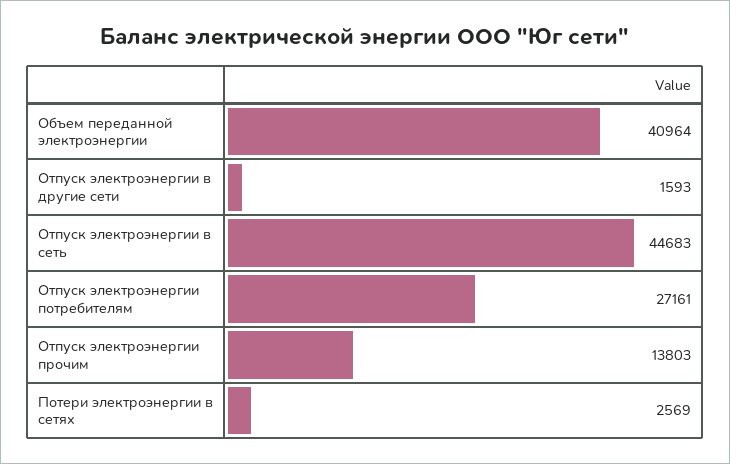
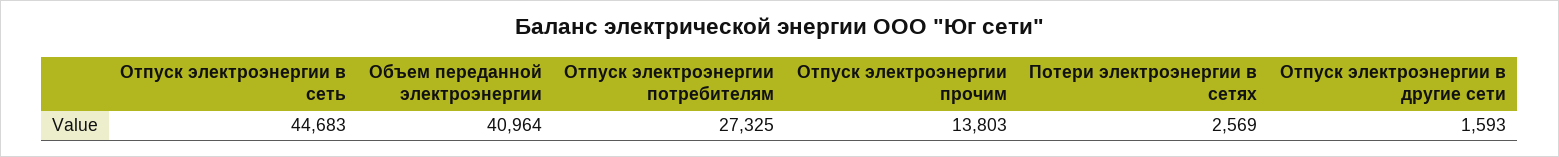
  {
    "Объем переданной электроэнергии": 40964,
    "Отпуск электроэнергии в другие сети": 1593,
    "Отпуск электроэнергии в сеть": 44683,
-   "Отпуск электроэнергии потребителям": 27161,
+   "Отпуск электроэнергии потребителям": 27325,
    "Отпуск электроэнергии прочим": 13803,
    "Потери электроэнергии в сетях": 2569
  }

